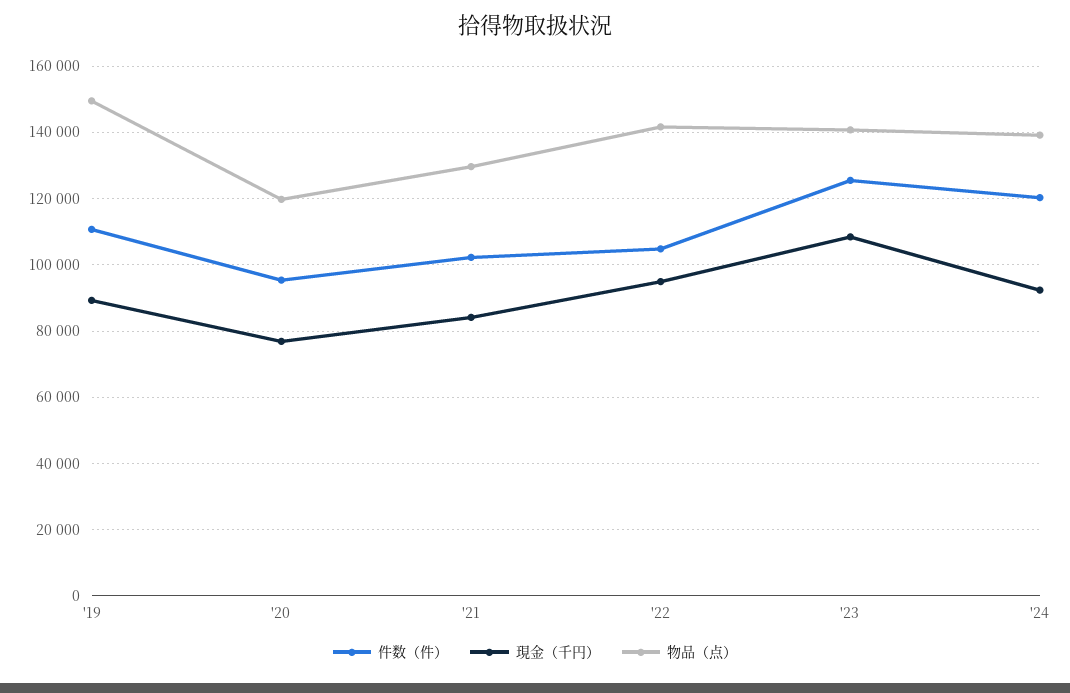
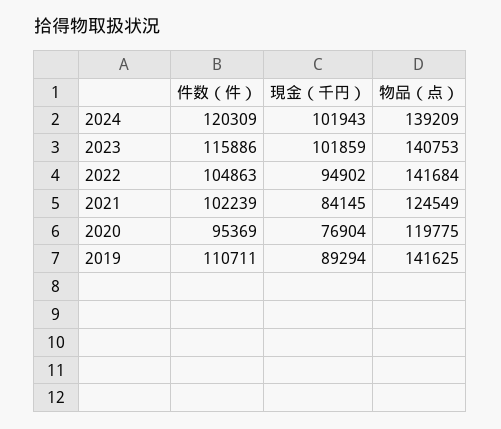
  {
    "件数（件）": {
      "'19": 110711,
      "'20": 95369,
      "'21": 102239,
      "'22": 104863,
-     "'23": 126000,
+     "'23": 115886,
      "'24": 120309
    },
    "現金（千円）": {
      "'19": 89294,
      "'20": 76904,
      "'21": 84145,
      "'22": 94902,
-     "'23": 108000,
+     "'23": 101859,
-     "'24": 92000
+     "'24": 101943
    },
    "物品（点）": {
-     "'19": 150000,
+     "'19": 141625,
      "'20": 119775,
-     "'21": 130000,
+     "'21": 124549,
      "'22": 141684,
      "'23": 140753,
      "'24": 139209
    }
  }

